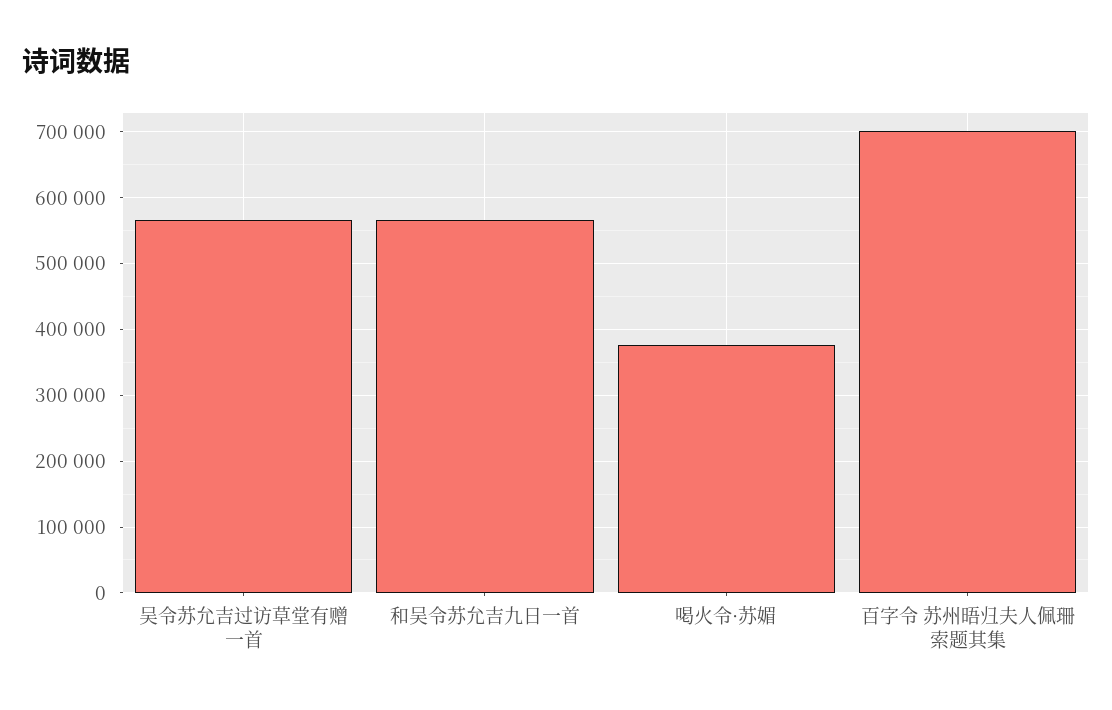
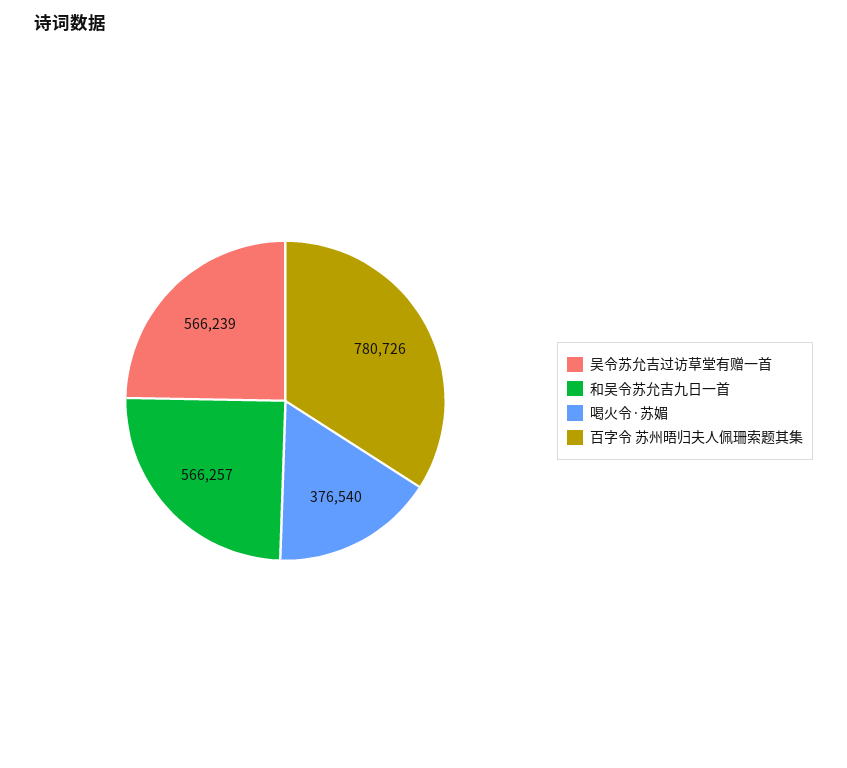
  {
    "吴令苏允吉过访草堂有赠一首": 566239,
    "和吴令苏允吉九日一首": 566257,
    "喝火令·苏媚": 376540,
-   "百字令 苏州晤归夫人佩珊索题其集": 700000
+   "百字令 苏州晤归夫人佩珊索题其集": 780726
  }

